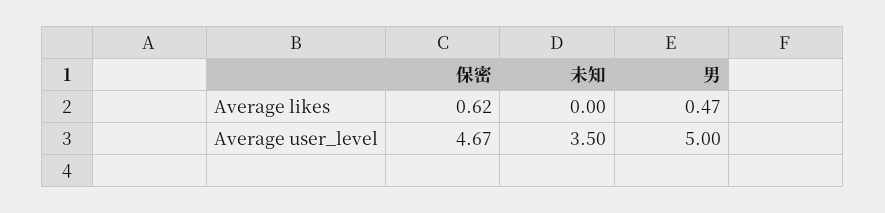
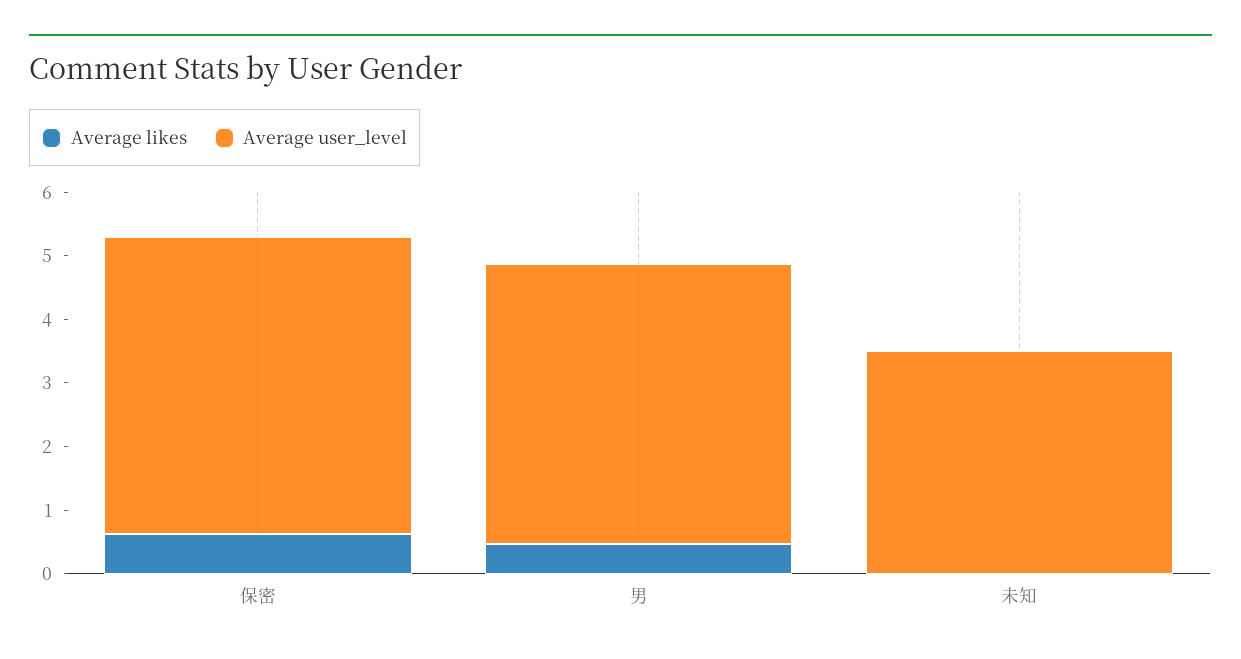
  {
    "Average likes": {
      "保密": 0.62,
      "未知": 0,
      "男": 0.47
    },
    "Average user_level": {
      "保密": 4.67,
      "未知": 3.5,
-     "男": 5
+     "男": 4.4
    }
  }

